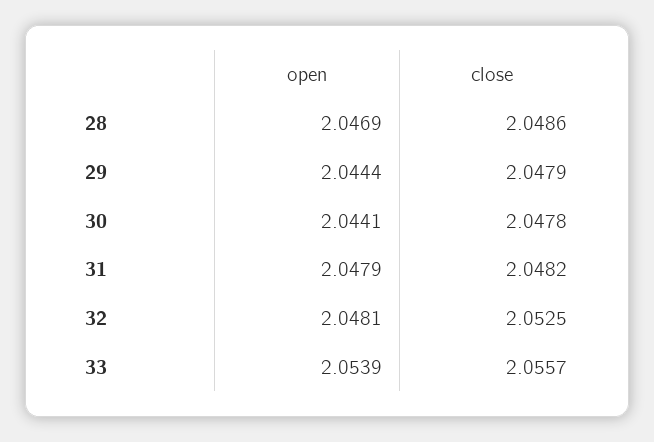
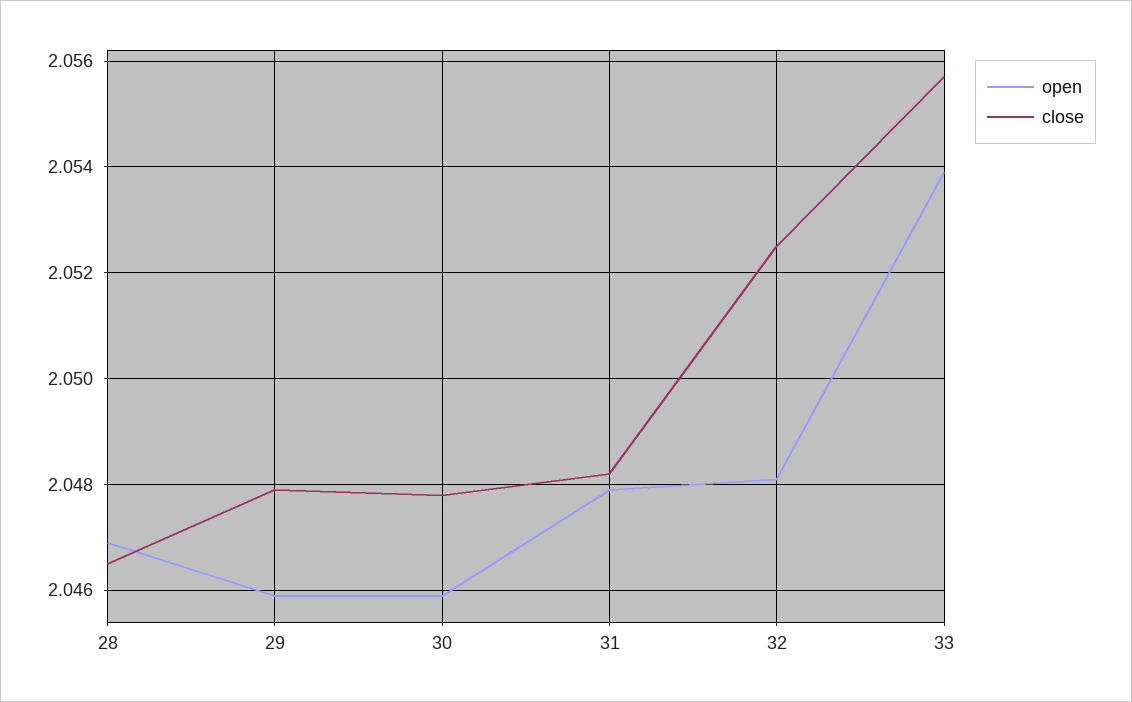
  {
    "open": {
      "28": 2.0469,
-     "29": 2.0444,
+     "29": 2.046,
-     "30": 2.0441,
+     "30": 2.046,
      "31": 2.0479,
      "32": 2.0481,
      "33": 2.0539
    },
    "close": {
-     "28": 2.0486,
+     "28": 2.0465,
      "29": 2.0479,
      "30": 2.0478,
      "31": 2.0482,
      "32": 2.0525,
      "33": 2.0557
    }
  }

